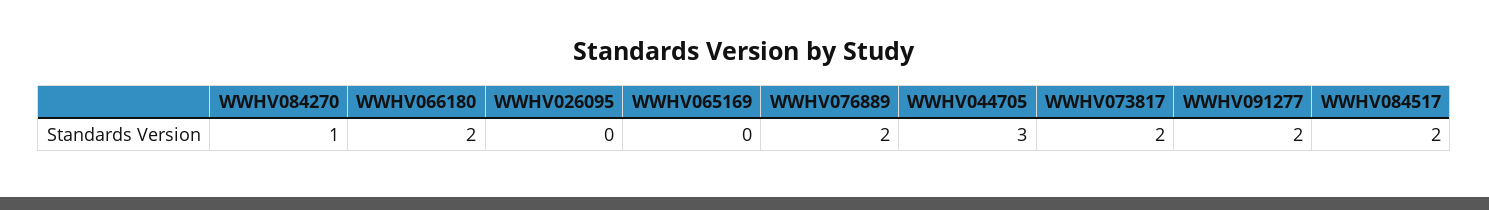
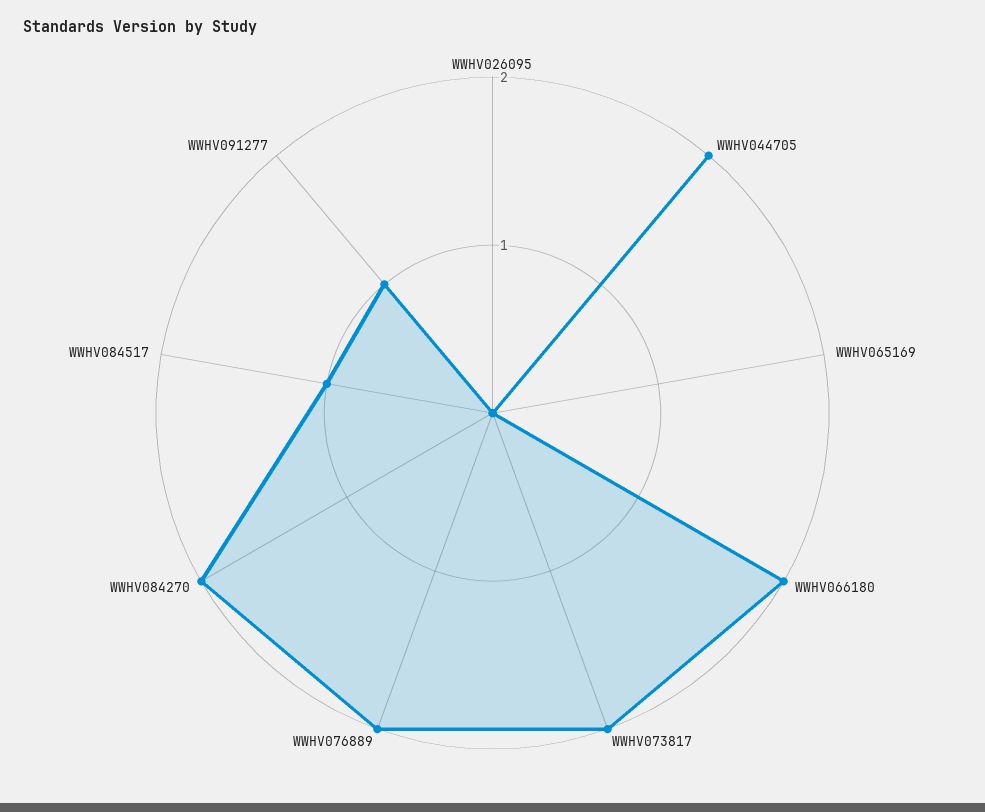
  {
-   "WWHV084270": 1,
+   "WWHV084270": 2,
    "WWHV066180": 2,
    "WWHV026095": 0,
    "WWHV065169": 0,
    "WWHV076889": 2,
-   "WWHV044705": 3,
+   "WWHV044705": 2,
    "WWHV073817": 2,
-   "WWHV091277": 2,
+   "WWHV091277": 1,
-   "WWHV084517": 2
+   "WWHV084517": 1
  }

